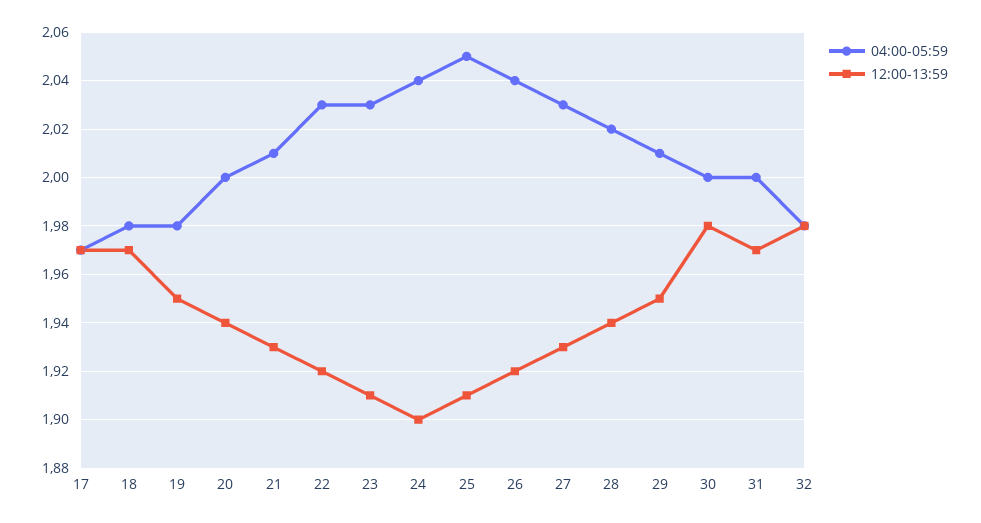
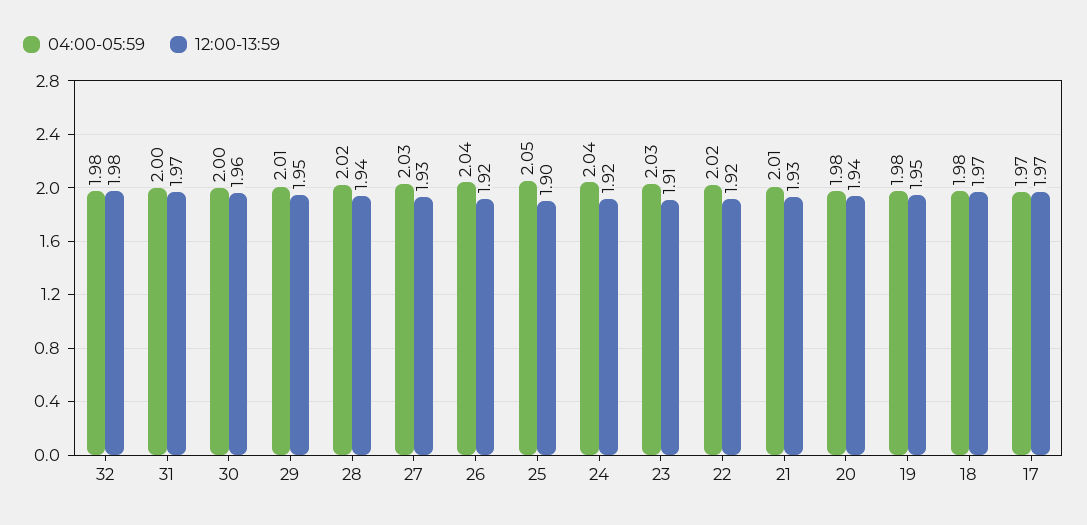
  {
    "04:00-05:59": {
      "17": 1.97,
      "18": 1.98,
      "19": 1.98,
-     "20": 2,
+     "20": 1.98,
      "21": 2.01,
-     "22": 2.03,
+     "22": 2.02,
      "23": 2.03,
      "24": 2.04,
      "25": 2.05,
      "26": 2.04,
      "27": 2.03,
      "28": 2.02,
      "29": 2.01,
      "30": 2,
      "31": 2,
      "32": 1.98
    },
    "12:00-13:59": {
      "17": 1.97,
      "18": 1.97,
      "19": 1.95,
      "20": 1.94,
      "21": 1.93,
      "22": 1.92,
      "23": 1.91,
-     "24": 1.9,
+     "24": 1.92,
-     "25": 1.91,
+     "25": 1.9,
      "26": 1.92,
      "27": 1.93,
      "28": 1.94,
      "29": 1.95,
-     "30": 1.98,
+     "30": 1.96,
      "31": 1.97,
      "32": 1.98
    }
  }

